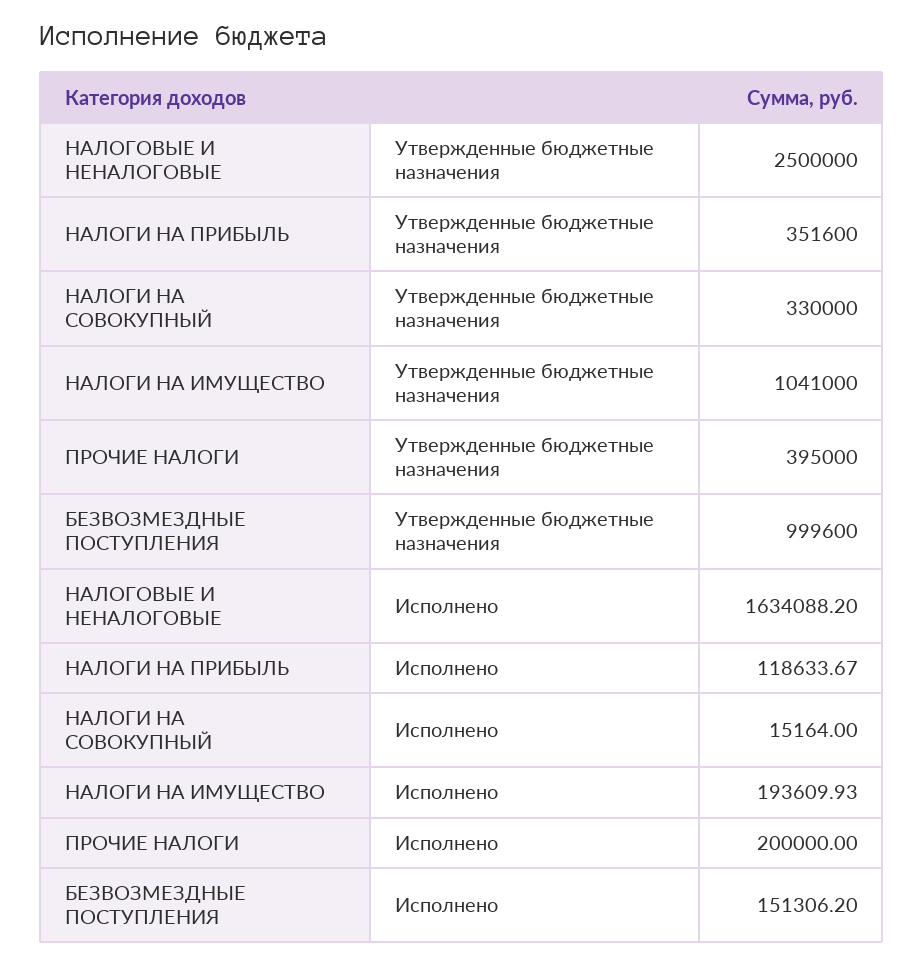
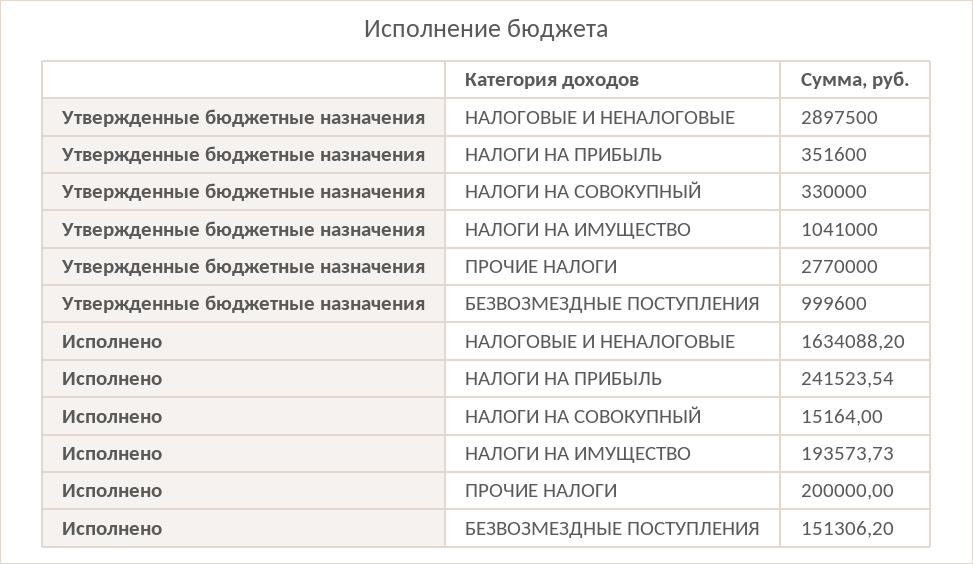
  {
    "НАЛОГОВЫЕ И НЕНАЛОГОВЫЕ": {
-     "Утвержденные бюджетные назначения": 2500000,
+     "Утвержденные бюджетные назначения": 2897500,
      "Исполнено": 1634088.2
    },
    "НАЛОГИ НА ПРИБЫЛЬ": {
      "Утвержденные бюджетные назначения": 351600,
-     "Исполнено": 118633.67
+     "Исполнено": 241523.54
    },
    "НАЛОГИ НА СОВОКУПНЫЙ": {
      "Утвержденные бюджетные назначения": 330000,
      "Исполнено": 15164
    },
    "НАЛОГИ НА ИМУЩЕСТВО": {
      "Утвержденные бюджетные назначения": 1041000,
-     "Исполнено": 193609.93
+     "Исполнено": 193573.73
    },
    "ПРОЧИЕ НАЛОГИ": {
-     "Утвержденные бюджетные назначения": 395000,
+     "Утвержденные бюджетные назначения": 2770000,
      "Исполнено": 200000
    },
    "БЕЗВОЗМЕЗДНЫЕ ПОСТУПЛЕНИЯ": {
      "Утвержденные бюджетные назначения": 999600,
      "Исполнено": 151306.2
    }
  }

